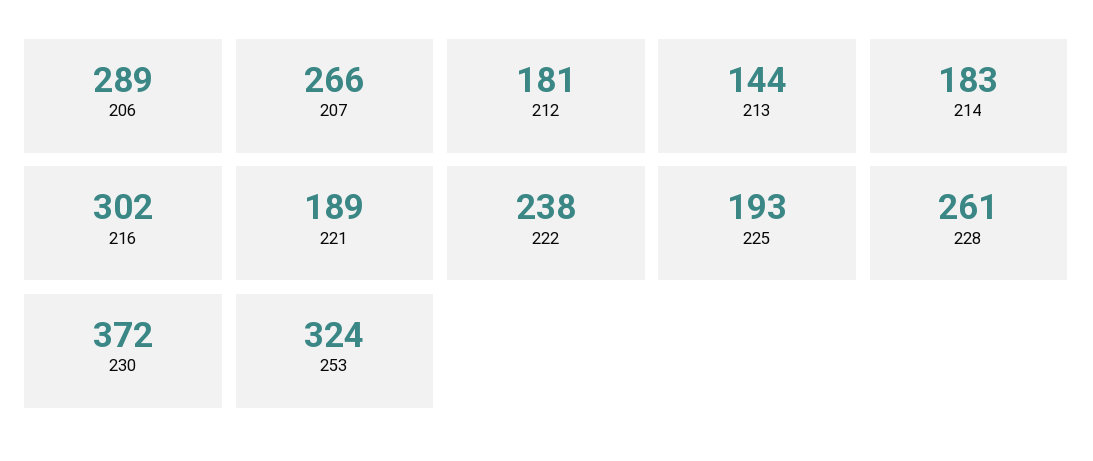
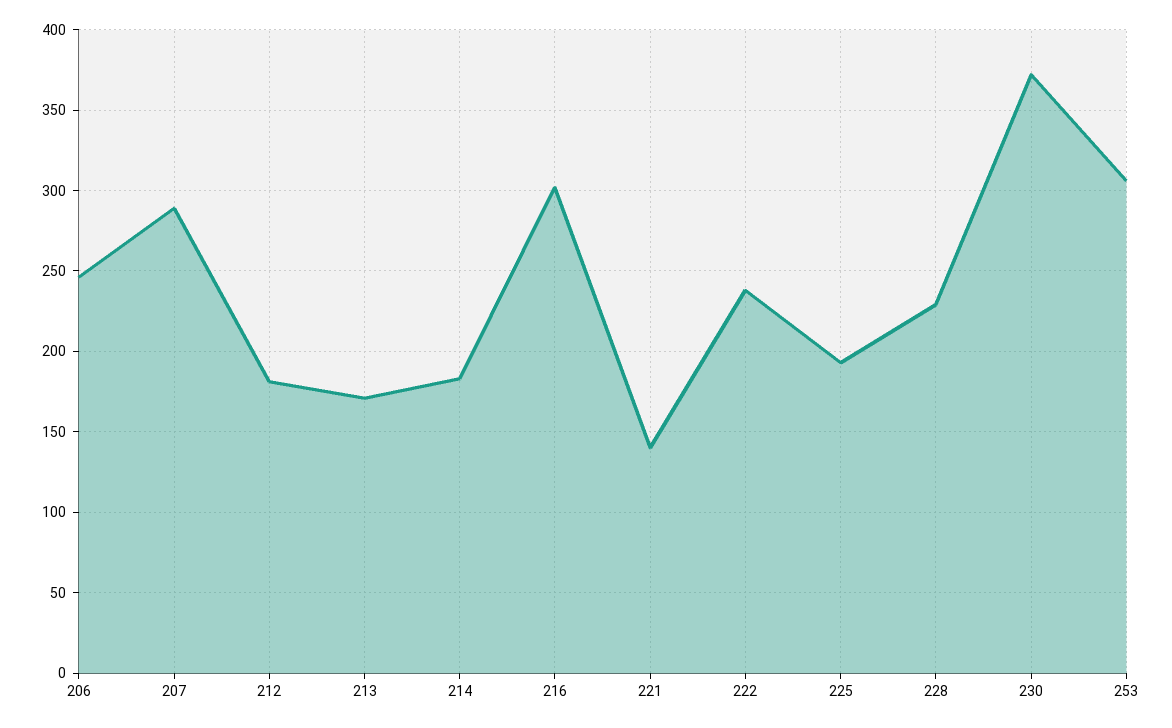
  {
-   "206": 289,
+   "206": 245,
-   "207": 266,
+   "207": 290,
    "212": 181,
-   "213": 144,
+   "213": 170,
    "214": 183,
    "216": 302,
-   "221": 189,
+   "221": 140,
    "222": 238,
    "225": 193,
-   "228": 261,
+   "228": 230,
    "230": 372,
-   "253": 324
+   "253": 305
  }

